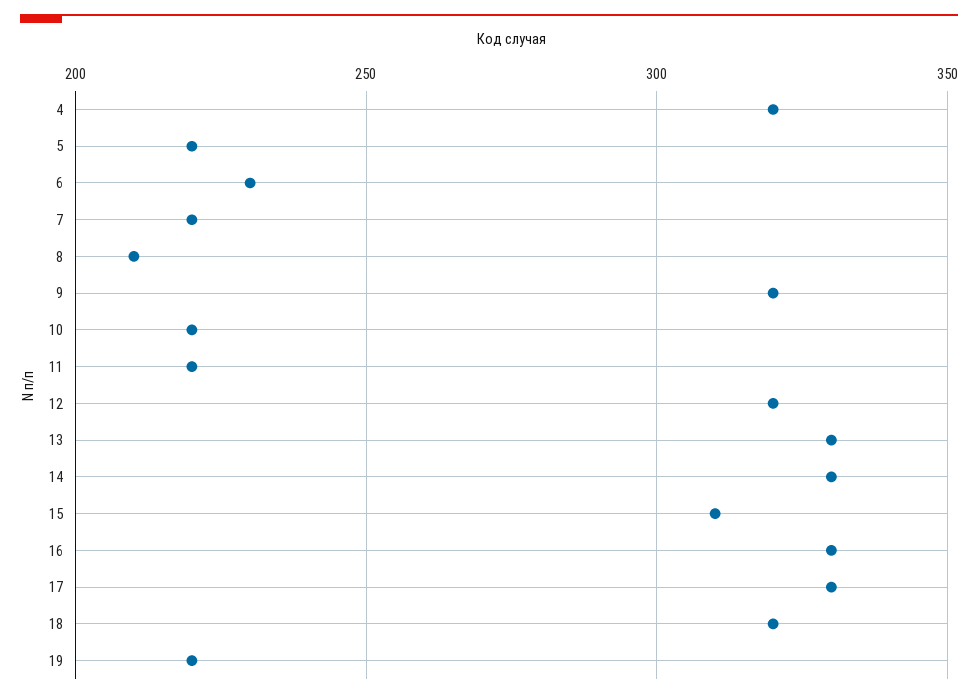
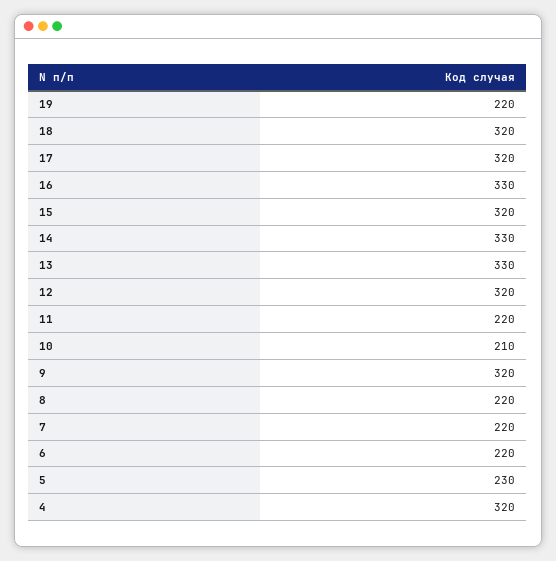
  {
    "4": 320,
-   "5": 220,
+   "5": 230,
-   "6": 230,
+   "6": 220,
    "7": 220,
-   "8": 210,
+   "8": 220,
    "9": 320,
-   "10": 220,
+   "10": 210,
    "11": 220,
    "12": 320,
    "13": 330,
    "14": 330,
-   "15": 310,
+   "15": 320,
    "16": 330,
-   "17": 330,
+   "17": 320,
    "18": 320,
    "19": 220
  }

